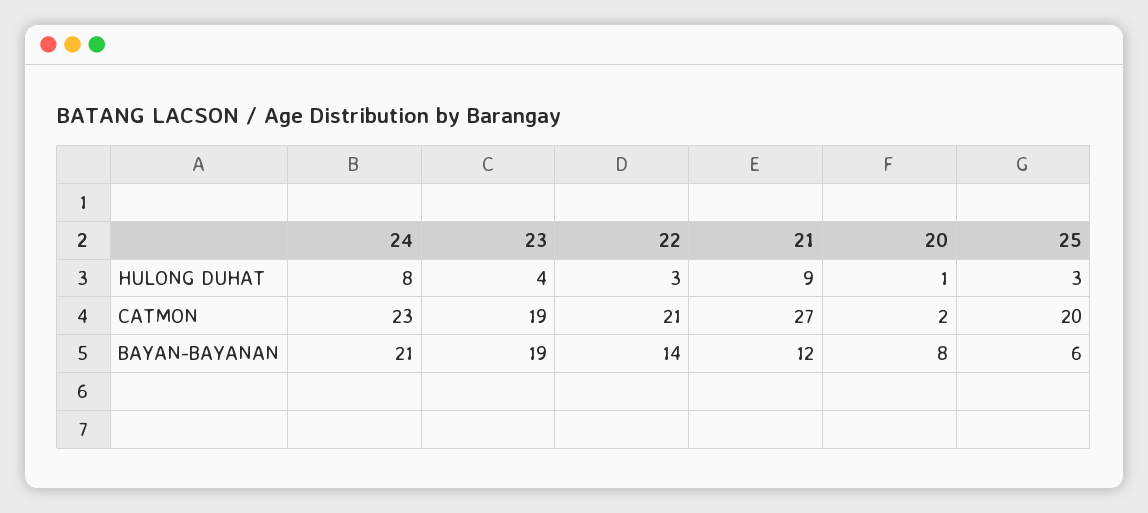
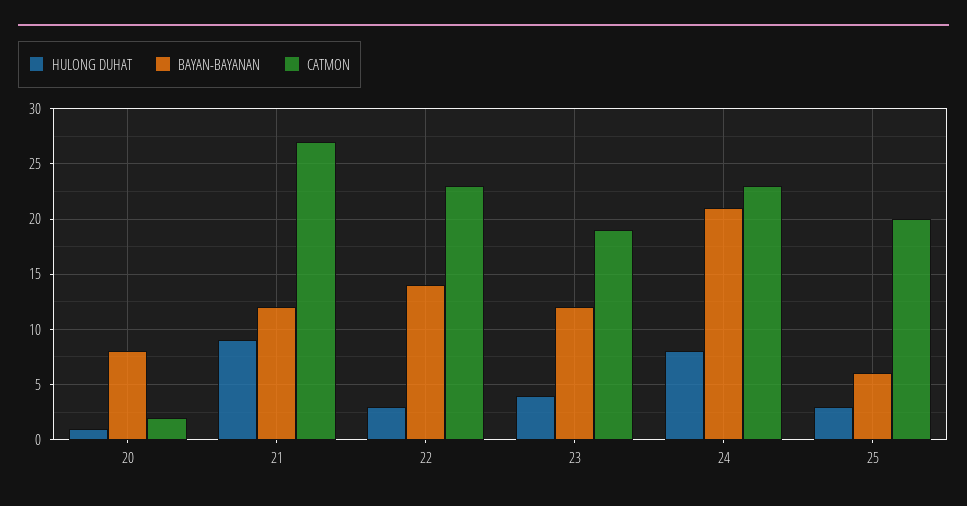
  {
    "HULONG DUHAT": {
      "24": 8,
      "23": 4,
      "22": 3,
      "21": 9,
      "20": 1,
      "25": 3
    },
    "CATMON": {
      "24": 23,
      "23": 19,
-     "22": 21,
+     "22": 23,
      "21": 27,
      "20": 2,
      "25": 20
    },
    "BAYAN-BAYANAN": {
      "24": 21,
-     "23": 19,
+     "23": 12,
      "22": 14,
      "21": 12,
      "20": 8,
      "25": 6
    }
  }

